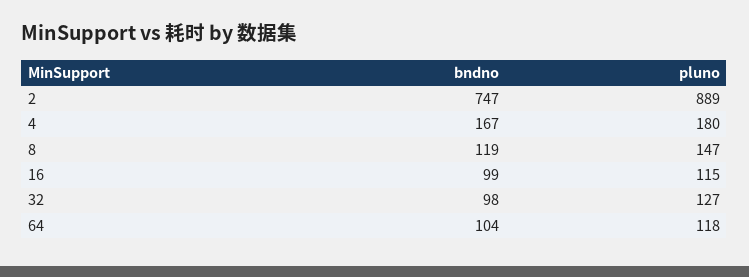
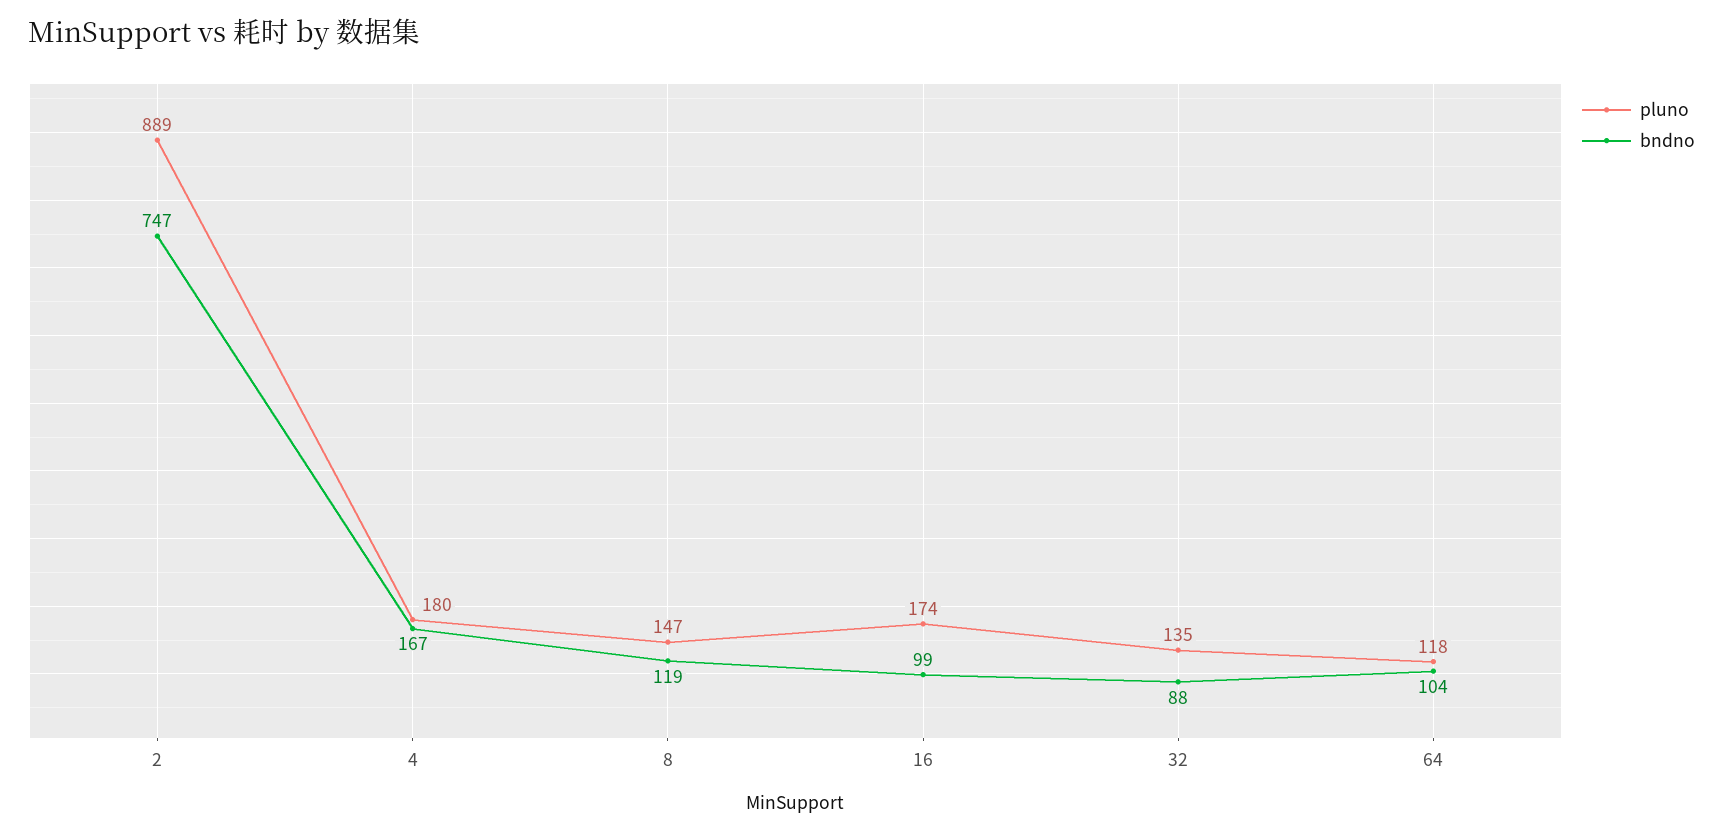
  {
    "bndno": {
      "2": 747,
      "4": 167,
      "8": 119,
      "16": 99,
-     "32": 98,
+     "32": 88,
      "64": 104
    },
    "pluno": {
      "2": 889,
      "4": 180,
      "8": 147,
-     "16": 115,
+     "16": 174,
-     "32": 127,
+     "32": 135,
      "64": 118
    }
  }

